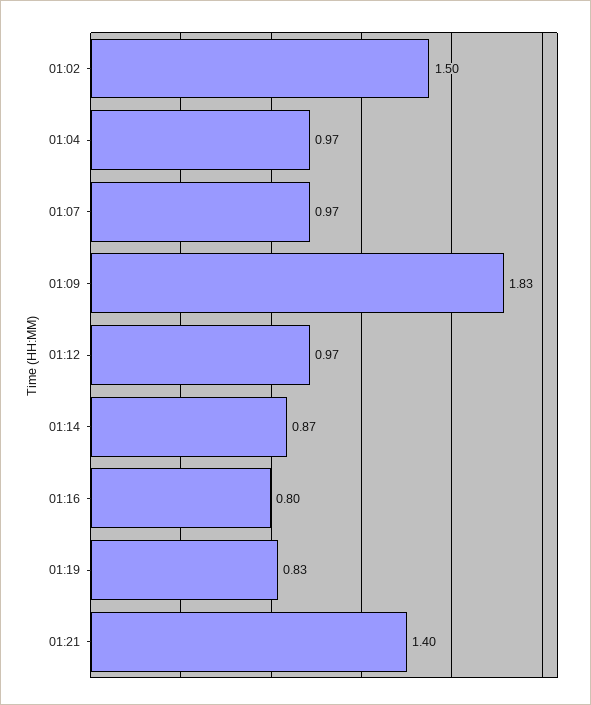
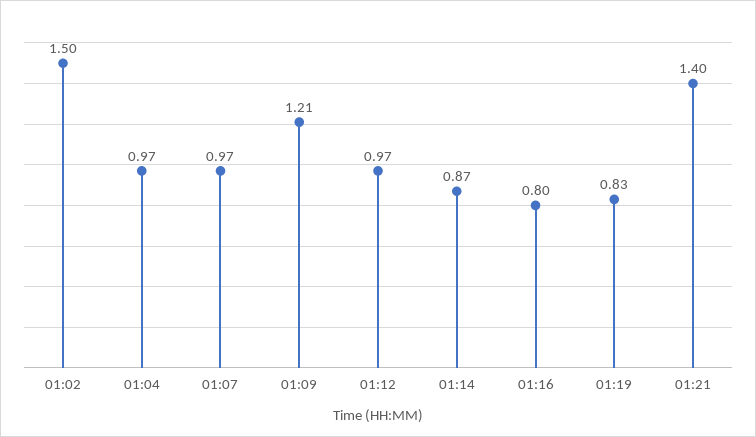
  {
    "01:02": 1.5,
    "01:04": 0.97,
    "01:07": 0.97,
-   "01:09": 1.83,
+   "01:09": 1.21,
    "01:12": 0.97,
    "01:14": 0.87,
    "01:16": 0.8,
    "01:19": 0.83,
    "01:21": 1.4
  }

